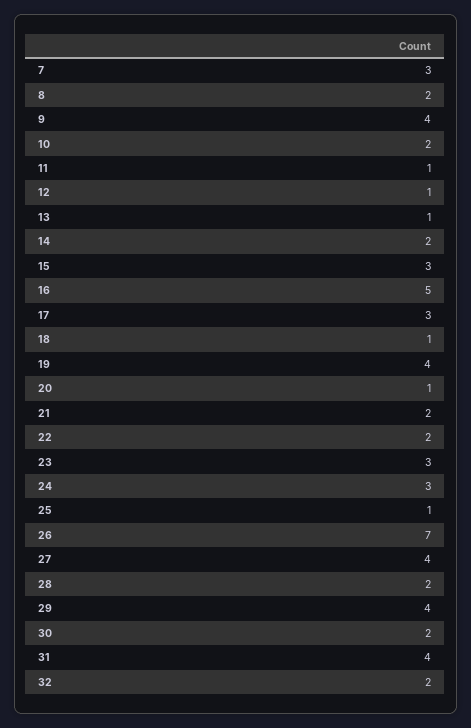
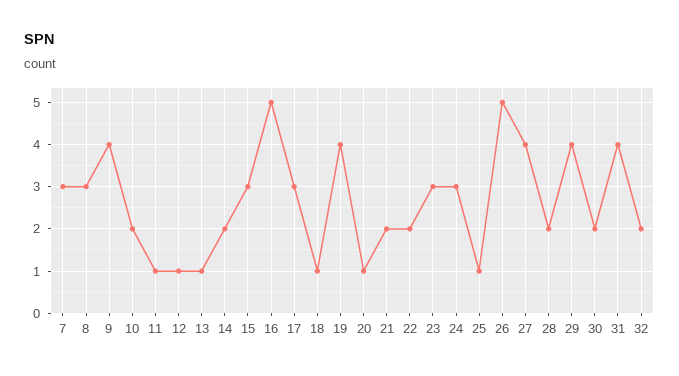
  {
    "7": 3,
-   "8": 2,
+   "8": 3,
    "9": 4,
    "10": 2,
    "11": 1,
    "12": 1,
    "13": 1,
    "14": 2,
    "15": 3,
    "16": 5,
    "17": 3,
    "18": 1,
    "19": 4,
    "20": 1,
    "21": 2,
    "22": 2,
    "23": 3,
    "24": 3,
    "25": 1,
-   "26": 7,
+   "26": 5,
    "27": 4,
    "28": 2,
    "29": 4,
    "30": 2,
    "31": 4,
    "32": 2
  }

